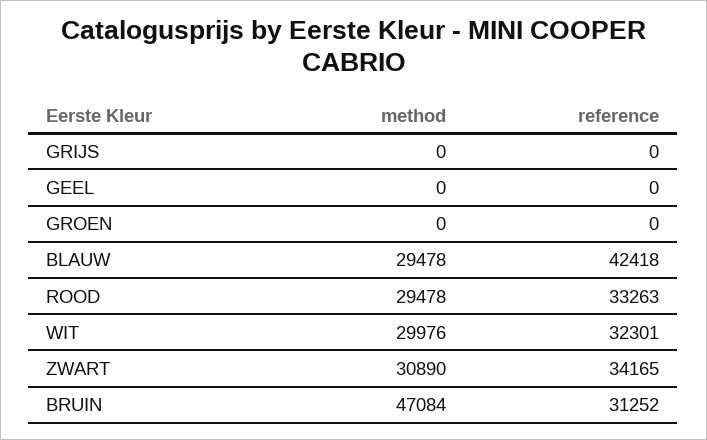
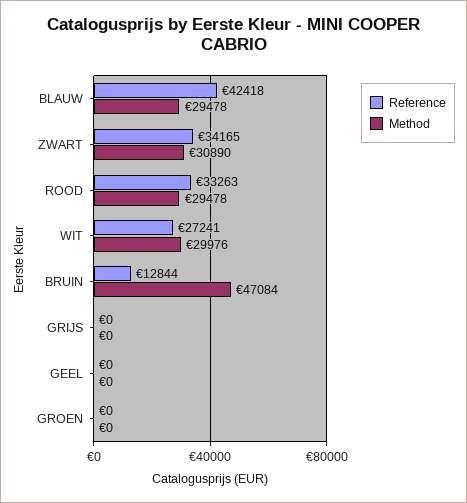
  {
    "method": {
      "GRIJS": 0,
      "GEEL": 0,
      "GROEN": 0,
      "BLAUW": 29478,
      "ROOD": 29478,
      "WIT": 29976,
      "ZWART": 30890,
      "BRUIN": 47084
    },
    "reference": {
      "GRIJS": 0,
      "GEEL": 0,
      "GROEN": 0,
      "BLAUW": 42418,
      "ROOD": 33263,
-     "WIT": 32301,
+     "WIT": 27241,
      "ZWART": 34165,
-     "BRUIN": 31252
+     "BRUIN": 12844
    }
  }

